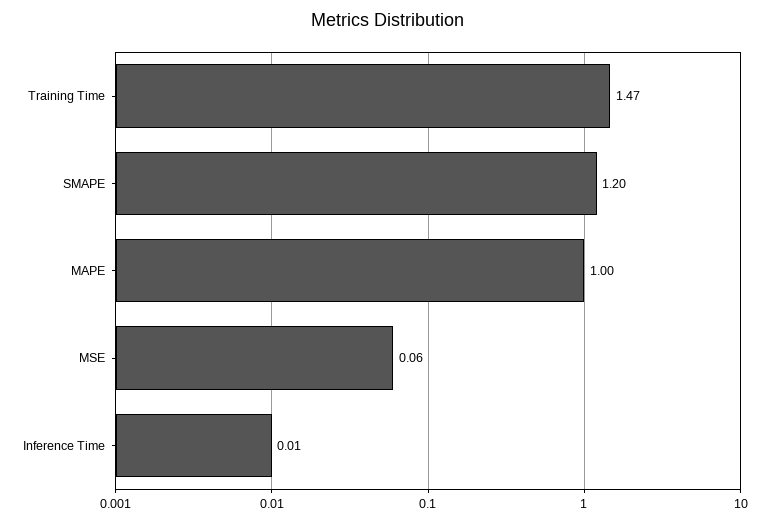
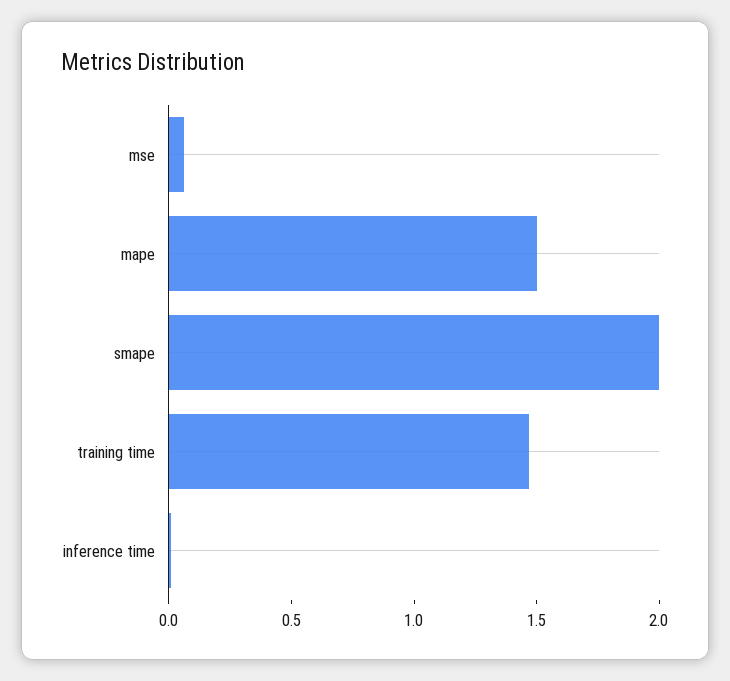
  {
    "Training Time": 1.47,
-   "SMAPE": 1.2,
+   "SMAPE": 2,
-   "MAPE": 1,
+   "MAPE": 1.5,
    "MSE": 0.06,
    "Inference Time": 0.01
  }

